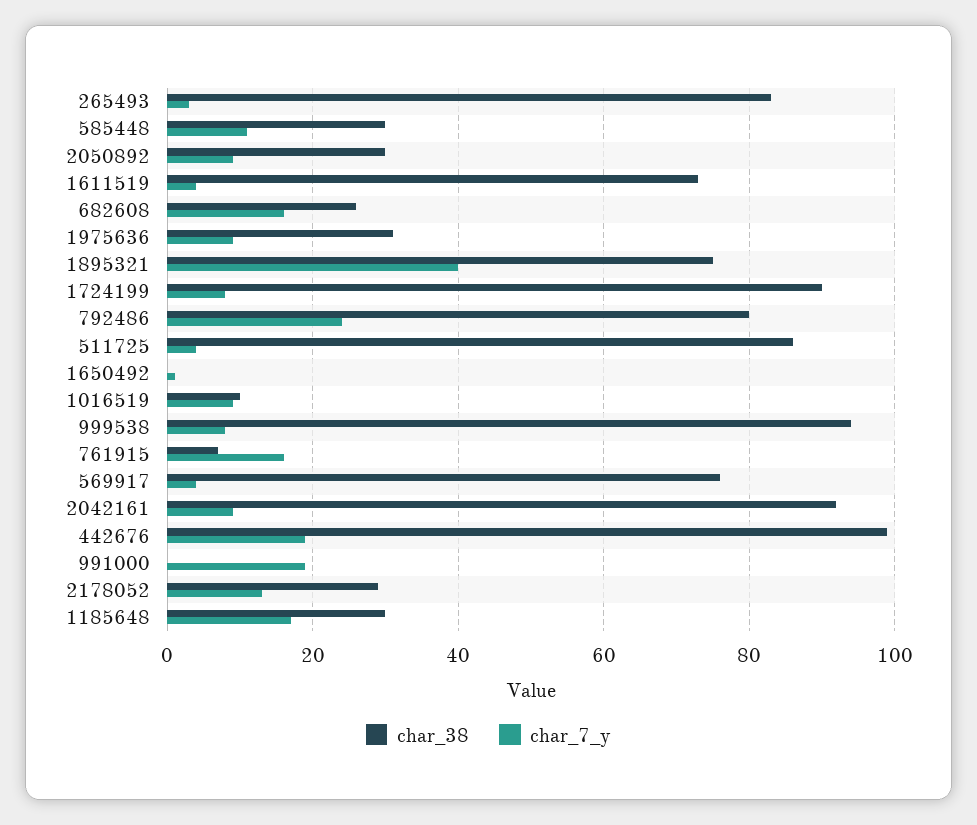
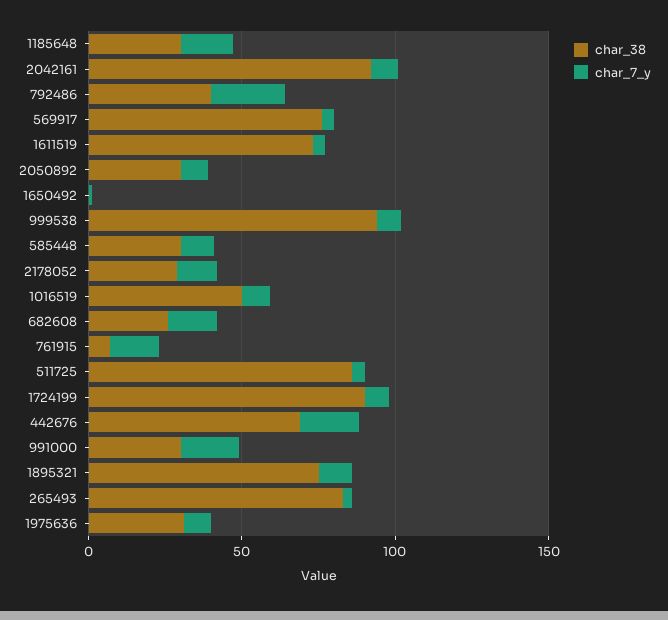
  {
    "char_38": {
      "265493": 85,
      "585448": 30,
      "2050892": 30,
      "1611519": 75,
      "682608": 25,
      "1975636": 30,
      "1895321": 75,
      "1724199": 90,
-     "792486": 80,
+     "792486": 40,
      "511725": 85,
      "1650492": 0,
-     "1016519": 10,
+     "1016519": 50,
      "999538": 95,
      "761915": 5,
      "569917": 75,
      "2042161": 90,
-     "442676": 100,
+     "442676": 70,
-     "991000": 0,
+     "991000": 30,
      "2178052": 30,
      "1185648": 30
    },
    "char_7_y": {
      "265493": 5,
      "585448": 10,
      "2050892": 10,
      "1611519": 5,
      "682608": 15,
      "1975636": 10,
-     "1895321": 40,
+     "1895321": 10,
      "1724199": 10,
      "792486": 25,
      "511725": 5,
      "1650492": 0,
      "1016519": 10,
      "999538": 10,
      "761915": 15,
      "569917": 5,
      "2042161": 10,
      "442676": 20,
      "991000": 20,
      "2178052": 15,
      "1185648": 15
    }
  }

